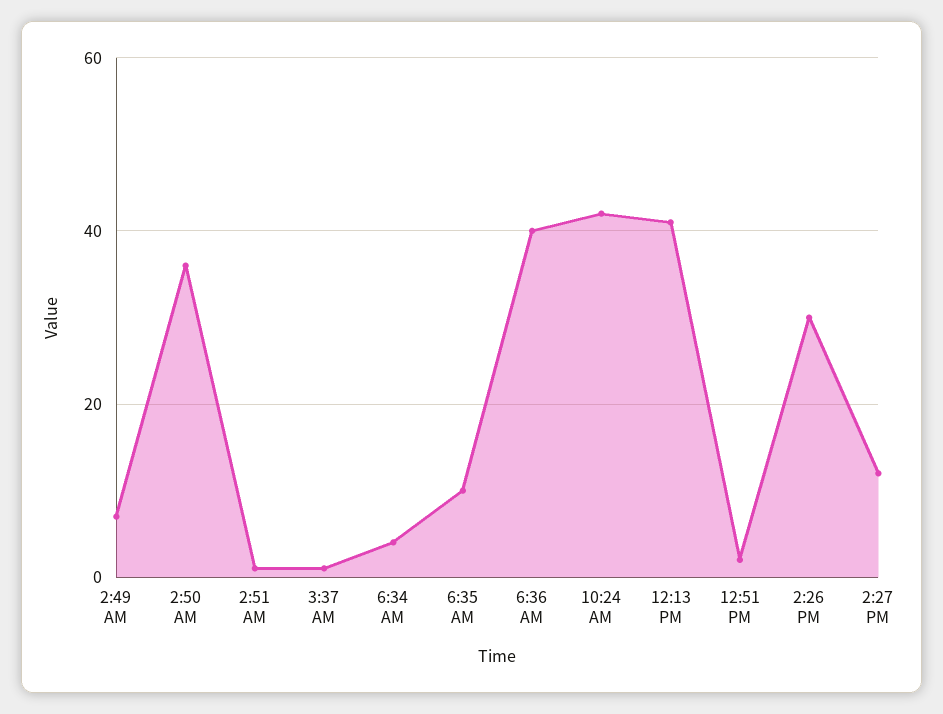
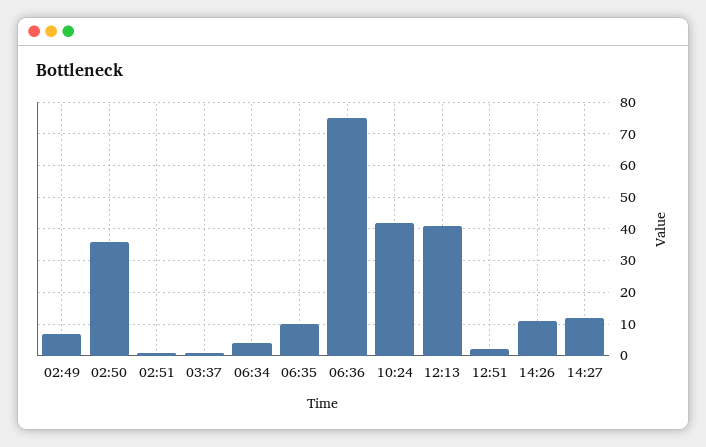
  {
    "2:49 AM": 5,
    "2:50 AM": 35,
    "2:51 AM": 0,
    "3:37 AM": 0,
    "6:34 AM": 5,
    "6:35 AM": 10,
-   "6:36 AM": 40,
+   "6:36 AM": 75,
    "10:24 AM": 40,
    "12:13 PM": 40,
    "12:51 PM": 0,
-   "2:26 PM": 30,
+   "2:26 PM": 10,
    "2:27 PM": 10
  }

